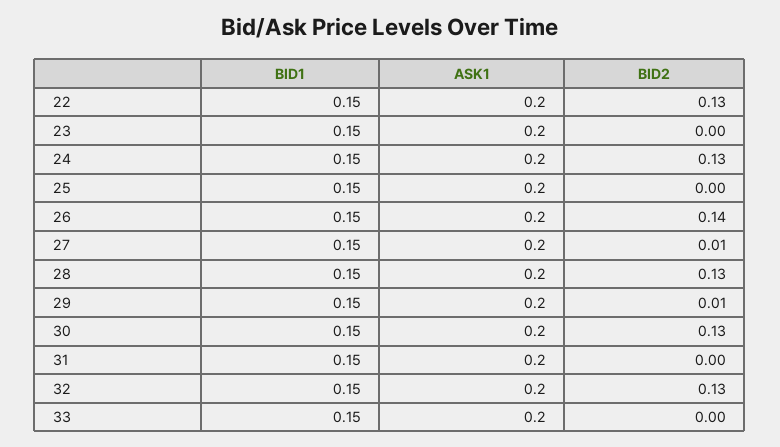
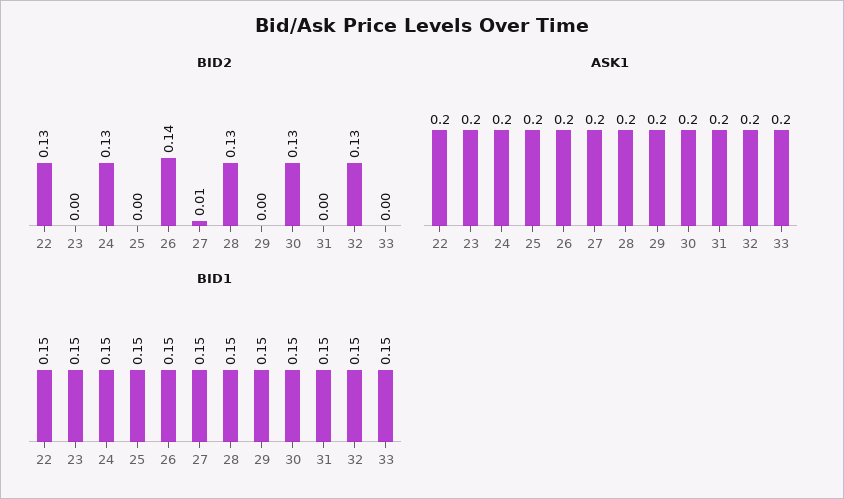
  {
    "BID1": {
      "22": 0.15,
      "23": 0.15,
      "24": 0.15,
      "25": 0.15,
      "26": 0.15,
      "27": 0.15,
      "28": 0.15,
      "29": 0.15,
      "30": 0.15,
      "31": 0.15,
      "32": 0.15,
      "33": 0.15
    },
    "ASK1": {
      "22": 0.2,
      "23": 0.2,
      "24": 0.2,
      "25": 0.2,
      "26": 0.2,
      "27": 0.2,
      "28": 0.2,
      "29": 0.2,
      "30": 0.2,
      "31": 0.2,
      "32": 0.2,
      "33": 0.2
    },
    "BID2": {
      "22": 0.13,
      "23": 0,
      "24": 0.13,
      "25": 0,
      "26": 0.14,
      "27": 0.01,
      "28": 0.13,
-     "29": 0.01,
+     "29": 0,
      "30": 0.13,
      "31": 0,
      "32": 0.13,
      "33": 0
    }
  }

